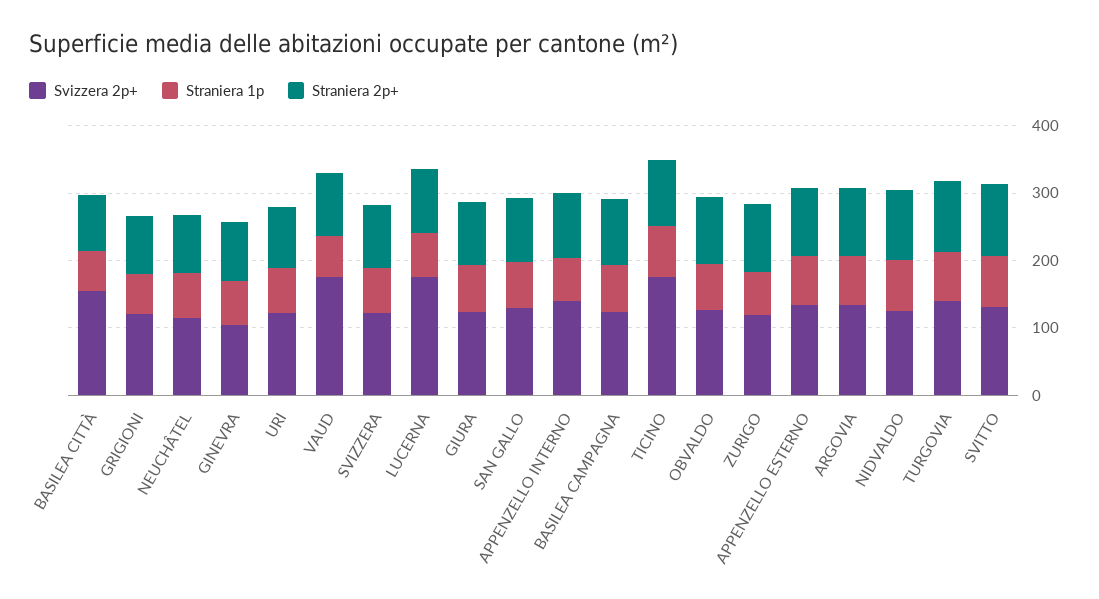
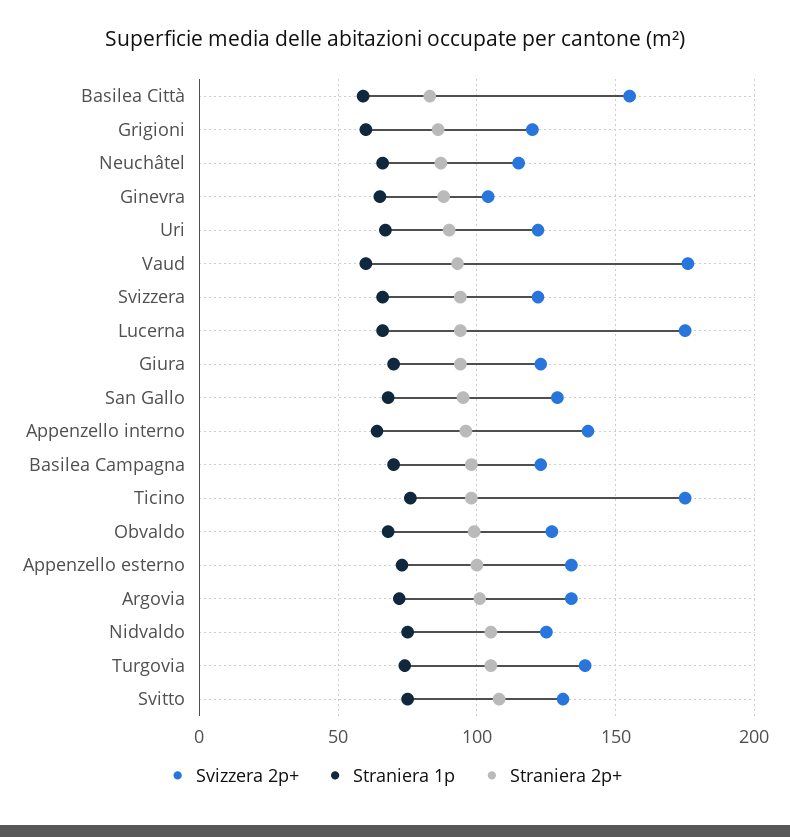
  {
    "Svizzera 2p+": {
      "BASILEA CITTÀ": 155,
      "GRIGIONI": 120,
      "NEUCHÂTEL": 115,
      "GINEVRA": 105,
      "URI": 120,
      "VAUD": 175,
      "SVIZZERA": 120,
      "LUCERNA": 175,
      "GIURA": 125,
      "SAN GALLO": 130,
      "APPENZELLO INTERNO": 140,
      "BASILEA CAMPAGNA": 125,
      "TICINO": 175,
      "OBVALDO": 125,
-     "ZURIGO": 120,
      "APPENZELLO ESTERNO": 135,
      "ARGOVIA": 135,
      "NIDVALDO": 125,
      "TURGOVIA": 140,
      "SVITTO": 130
    },
    "Straniera 1p": {
      "BASILEA CITTÀ": 60,
      "GRIGIONI": 60,
      "NEUCHÂTEL": 65,
      "GINEVRA": 65,
      "URI": 65,
      "VAUD": 60,
      "SVIZZERA": 65,
      "LUCERNA": 65,
      "GIURA": 70,
      "SAN GALLO": 70,
      "APPENZELLO INTERNO": 65,
      "BASILEA CAMPAGNA": 70,
      "TICINO": 75,
      "OBVALDO": 70,
-     "ZURIGO": 60,
      "APPENZELLO ESTERNO": 75,
      "ARGOVIA": 70,
      "NIDVALDO": 75,
      "TURGOVIA": 75,
      "SVITTO": 75
    },
    "Straniera 2p+": {
      "BASILEA CITTÀ": 85,
      "GRIGIONI": 85,
      "NEUCHÂTEL": 85,
      "GINEVRA": 90,
      "URI": 90,
      "VAUD": 95,
      "SVIZZERA": 95,
      "LUCERNA": 95,
      "GIURA": 95,
      "SAN GALLO": 95,
      "APPENZELLO INTERNO": 95,
      "BASILEA CAMPAGNA": 100,
      "TICINO": 100,
      "OBVALDO": 100,
-     "ZURIGO": 100,
      "APPENZELLO ESTERNO": 100,
      "ARGOVIA": 100,
      "NIDVALDO": 105,
      "TURGOVIA": 105,
      "SVITTO": 110
    }
  }

